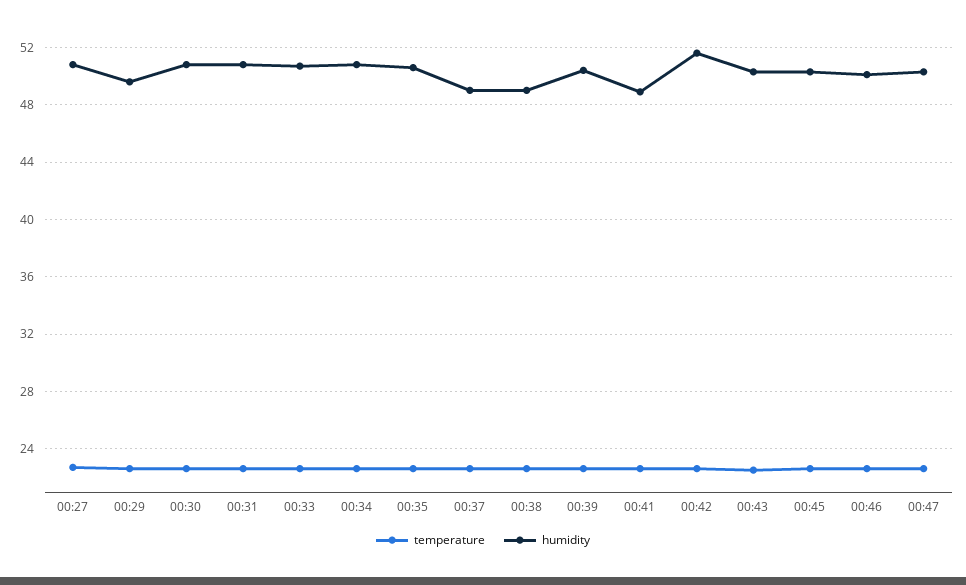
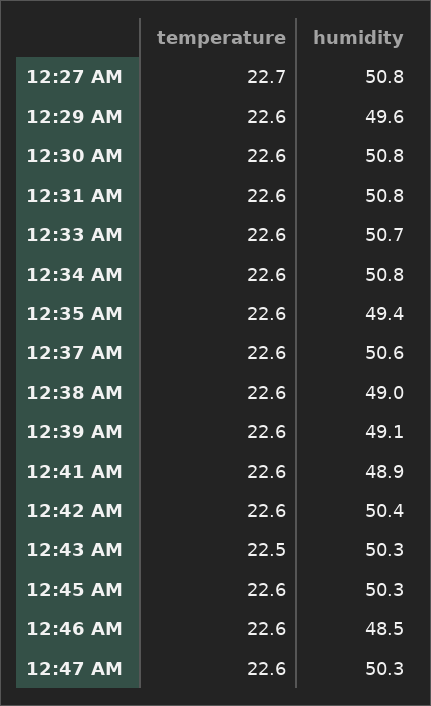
  {
    "temperature": {
      "00:27": 22.7,
      "00:29": 22.6,
      "00:30": 22.6,
      "00:31": 22.6,
      "00:33": 22.6,
      "00:34": 22.6,
      "00:35": 22.6,
      "00:37": 22.6,
      "00:38": 22.6,
      "00:39": 22.6,
      "00:41": 22.6,
      "00:42": 22.6,
      "00:43": 22.5,
      "00:45": 22.6,
      "00:46": 22.6,
      "00:47": 22.6
    },
    "humidity": {
      "00:27": 50.8,
      "00:29": 49.6,
      "00:30": 50.8,
      "00:31": 50.8,
      "00:33": 50.7,
      "00:34": 50.8,
-     "00:35": 50.5,
+     "00:35": 49.4,
-     "00:37": 49,
+     "00:37": 50.6,
      "00:38": 49,
-     "00:39": 50.5,
+     "00:39": 49.1,
      "00:41": 48.9,
-     "00:42": 51.5,
+     "00:42": 50.4,
      "00:43": 50.3,
      "00:45": 50.3,
-     "00:46": 50,
+     "00:46": 48.5,
      "00:47": 50.3
    }
  }

